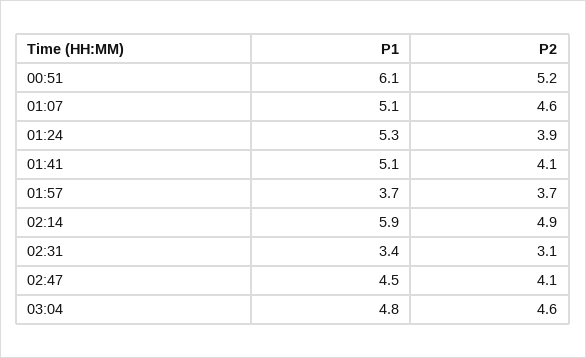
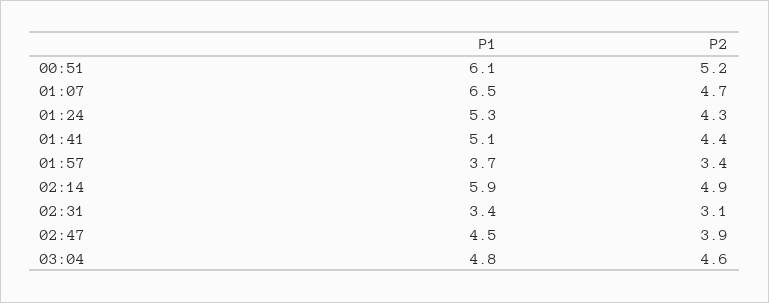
  {
    "P1": {
      "00:51": 6.1,
-     "01:07": 5.1,
+     "01:07": 6.5,
      "01:24": 5.3,
      "01:41": 5.1,
      "01:57": 3.7,
      "02:14": 5.9,
      "02:31": 3.4,
      "02:47": 4.5,
      "03:04": 4.8
    },
    "P2": {
      "00:51": 5.2,
-     "01:07": 4.6,
+     "01:07": 4.7,
-     "01:24": 3.9,
+     "01:24": 4.3,
-     "01:41": 4.1,
+     "01:41": 4.4,
-     "01:57": 3.7,
+     "01:57": 3.4,
      "02:14": 4.9,
      "02:31": 3.1,
-     "02:47": 4.1,
+     "02:47": 3.9,
      "03:04": 4.6
    }
  }

